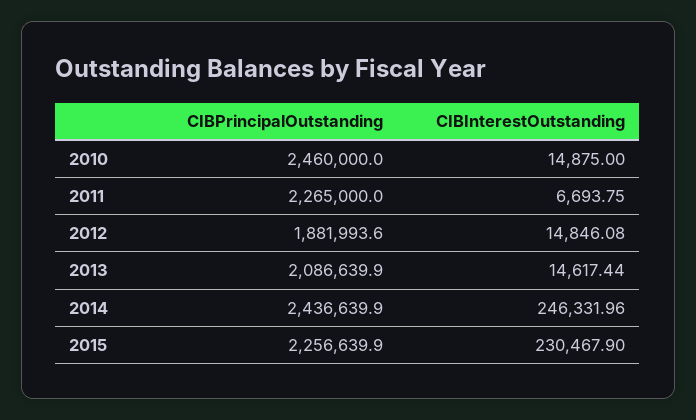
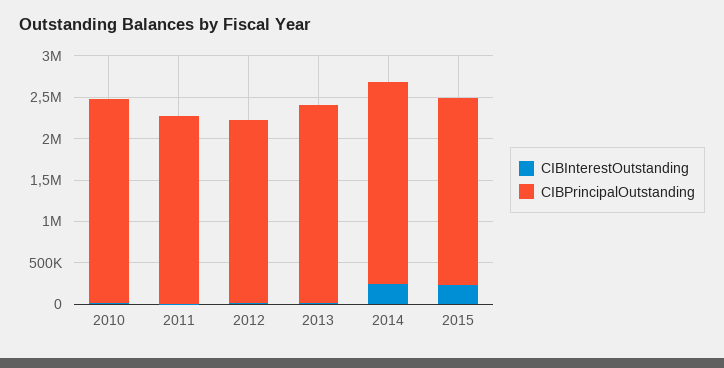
  {
    "CIBPrincipalOutstanding": {
      "2010": 2460000,
      "2011": 2265000,
-     "2012": 1881993.6,
+     "2012": 2200000,
-     "2013": 2086639.9,
+     "2013": 2400000,
      "2014": 2436639.9,
      "2015": 2256639.9
    },
    "CIBInterestOutstanding": {
      "2010": 14875,
      "2011": 6693.75,
      "2012": 14846.08,
      "2013": 14617.44,
      "2014": 246331.96,
      "2015": 230467.9
    }
  }

